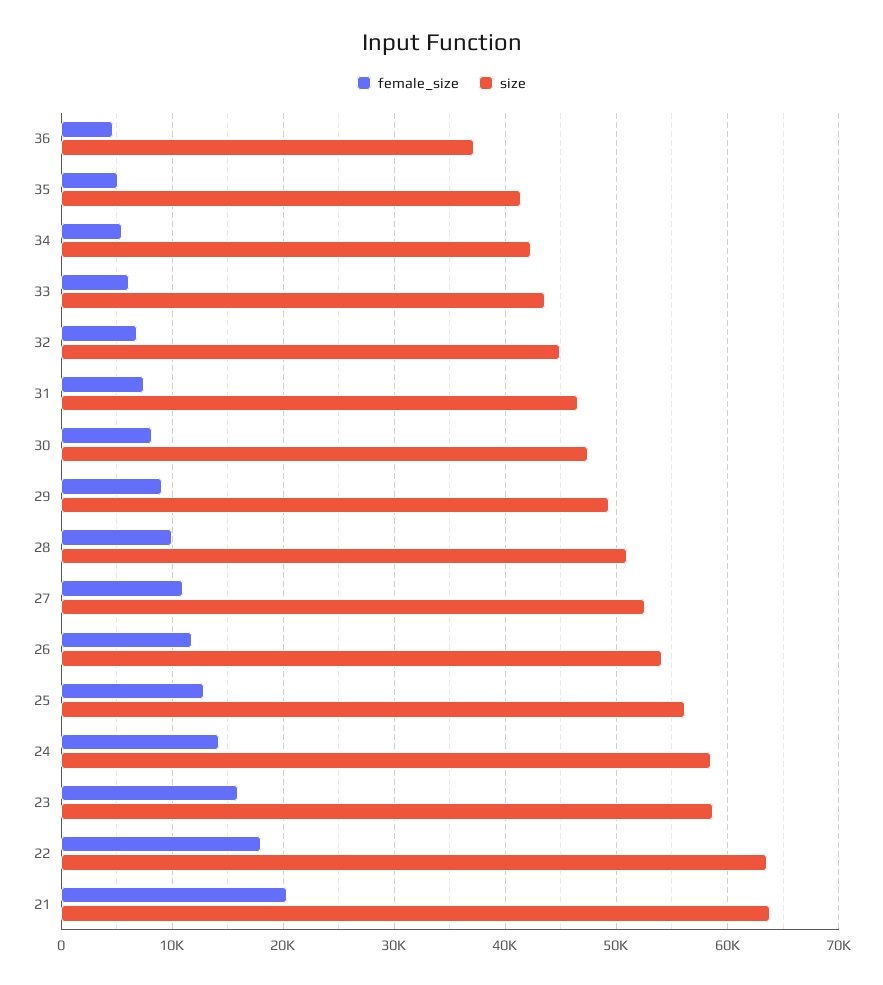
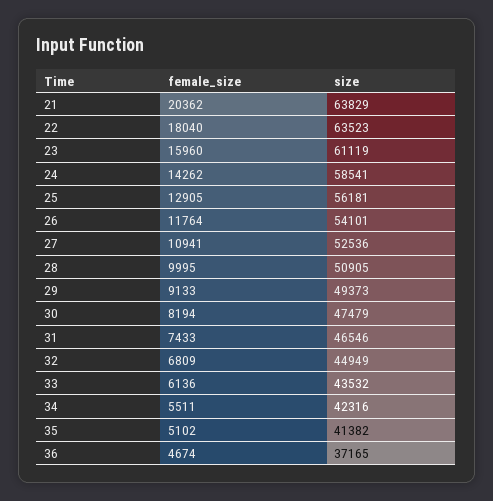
  {
    "female_size": {
      "36": 4674,
      "35": 5102,
      "34": 5511,
      "33": 6136,
      "32": 6809,
      "31": 7433,
      "30": 8194,
      "29": 9133,
      "28": 9995,
      "27": 10941,
      "26": 11764,
      "25": 12905,
      "24": 14262,
      "23": 15960,
      "22": 18040,
      "21": 20362
    },
    "size": {
      "36": 37165,
      "35": 41382,
      "34": 42316,
      "33": 43532,
      "32": 44949,
      "31": 46546,
      "30": 47479,
      "29": 49373,
      "28": 50905,
      "27": 52536,
      "26": 54101,
      "25": 56181,
      "24": 58541,
-     "23": 59000,
+     "23": 61119,
      "22": 63523,
      "21": 63829
    }
  }

